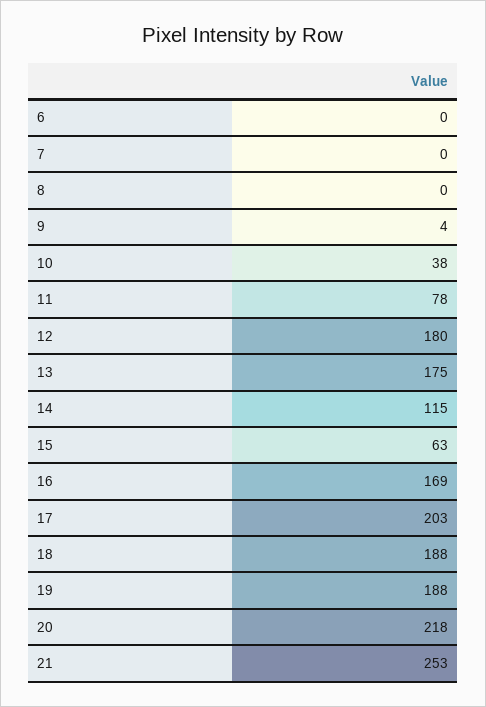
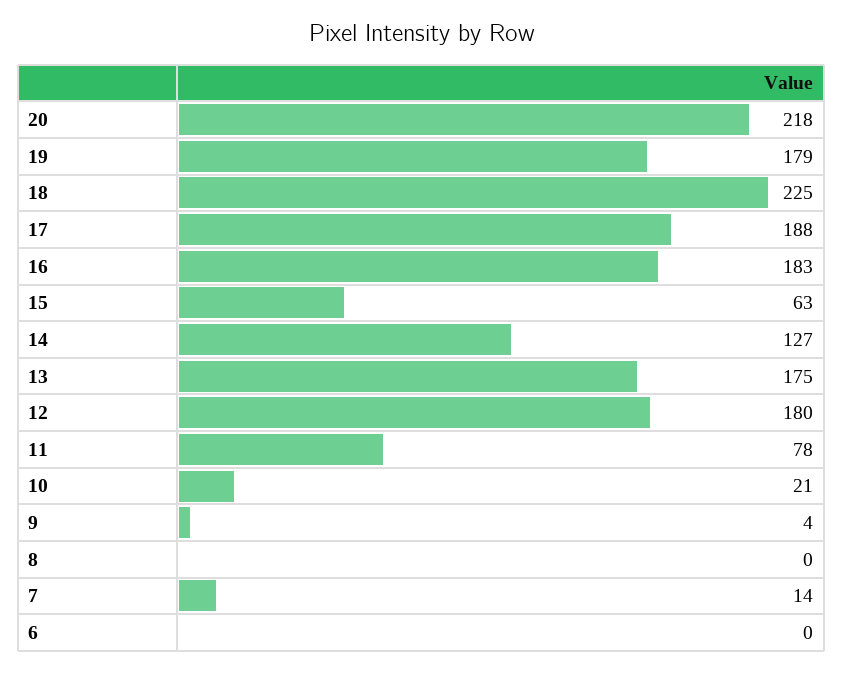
  {
    "6": 0,
-   "7": 0,
+   "7": 14,
    "8": 0,
    "9": 4,
-   "10": 38,
+   "10": 21,
    "11": 78,
    "12": 180,
    "13": 175,
-   "14": 115,
+   "14": 127,
    "15": 63,
-   "16": 169,
+   "16": 183,
-   "17": 203,
+   "17": 188,
-   "18": 188,
+   "18": 225,
-   "19": 188,
+   "19": 179,
-   "20": 218,
+   "20": 218
-   "21": 253
  }

